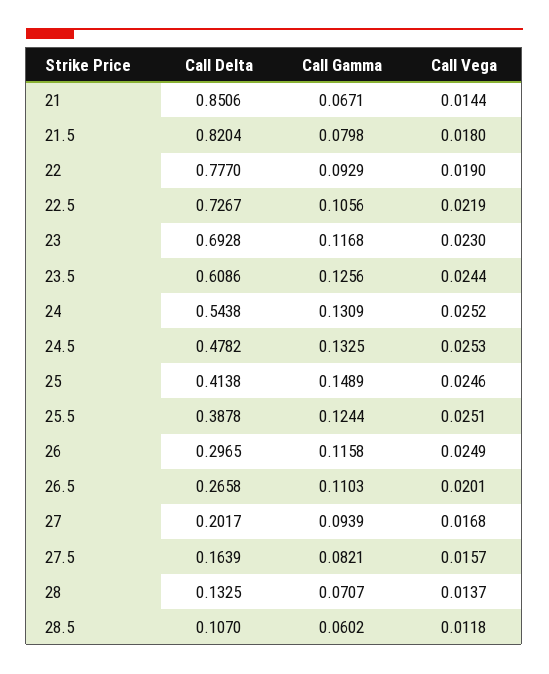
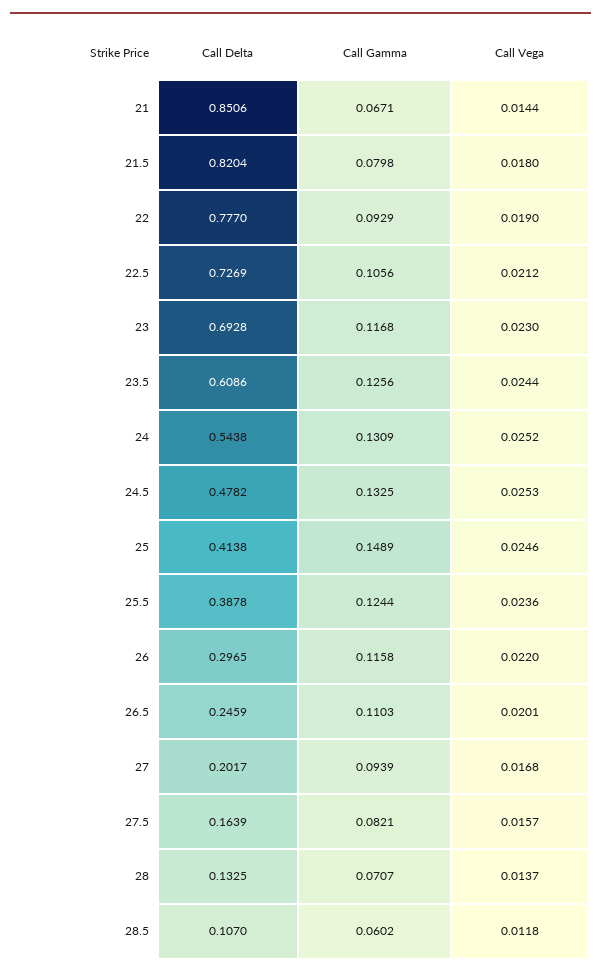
  {
    "Call Delta": {
      "21": 0.8506,
      "21.5": 0.8204,
      "22": 0.777,
-     "22.5": 0.7267,
+     "22.5": 0.7269,
      "23": 0.6928,
      "23.5": 0.6086,
      "24": 0.5438,
      "24.5": 0.4782,
      "25": 0.4138,
      "25.5": 0.3878,
      "26": 0.2965,
-     "26.5": 0.2658,
+     "26.5": 0.2459,
      "27": 0.2017,
      "27.5": 0.1639,
      "28": 0.1325,
      "28.5": 0.107
    },
    "Call Gamma": {
      "21": 0.0671,
      "21.5": 0.0798,
      "22": 0.0929,
      "22.5": 0.1056,
      "23": 0.1168,
      "23.5": 0.1256,
      "24": 0.1309,
      "24.5": 0.1325,
      "25": 0.1489,
      "25.5": 0.1244,
      "26": 0.1158,
      "26.5": 0.1103,
      "27": 0.0939,
      "27.5": 0.0821,
      "28": 0.0707,
      "28.5": 0.0602
    },
    "Call Vega": {
      "21": 0.0144,
      "21.5": 0.018,
      "22": 0.019,
-     "22.5": 0.0219,
+     "22.5": 0.0212,
      "23": 0.023,
      "23.5": 0.0244,
      "24": 0.0252,
      "24.5": 0.0253,
      "25": 0.0246,
-     "25.5": 0.0251,
+     "25.5": 0.0236,
-     "26": 0.0249,
+     "26": 0.022,
      "26.5": 0.0201,
      "27": 0.0168,
      "27.5": 0.0157,
      "28": 0.0137,
      "28.5": 0.0118
    }
  }

